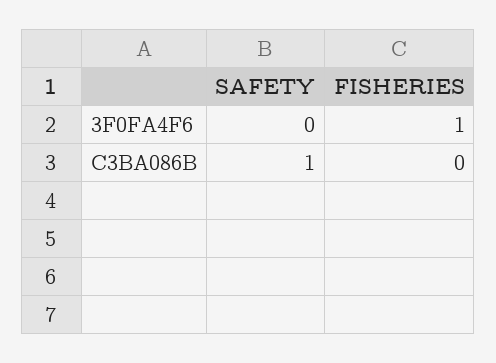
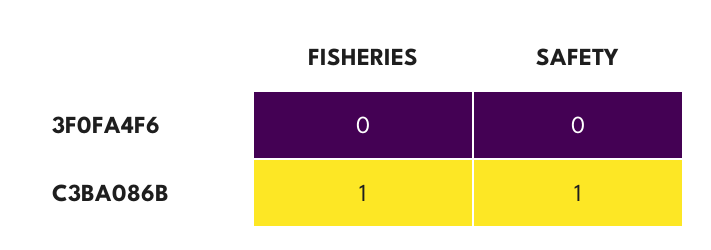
  {
    "SAFETY": {
      "3F0FA4F6": 0,
      "C3BA086B": 1
    },
    "FISHERIES": {
-     "3F0FA4F6": 1,
+     "3F0FA4F6": 0,
-     "C3BA086B": 0
+     "C3BA086B": 1
    }
  }

